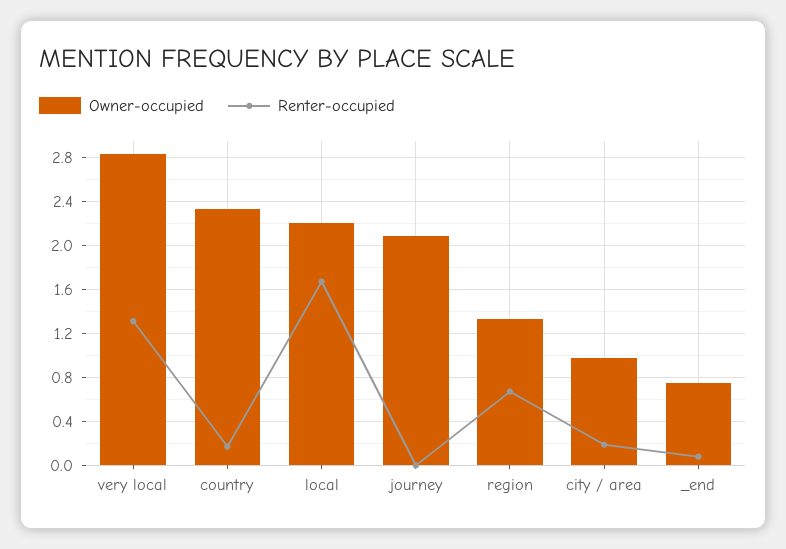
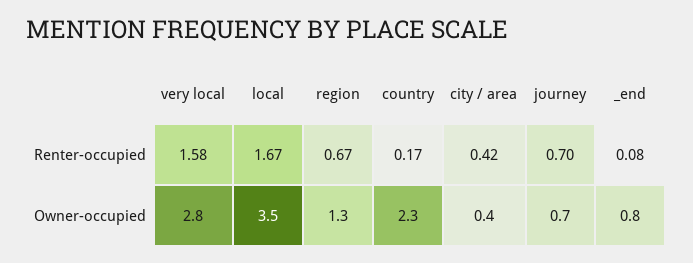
  {
    "Owner-occupied": {
      "very local": 2.8,
      "country": 2.3,
-     "local": 2.2,
+     "local": 3.5,
-     "journey": 2.1,
+     "journey": 0.7,
      "region": 1.3,
-     "city / area": 1,
+     "city / area": 0.4,
      "_end": 0.8
    },
    "Renter-occupied": {
-     "very local": 1.3,
+     "very local": 1.58,
      "country": 0.17,
      "local": 1.67,
-     "journey": 0,
+     "journey": 0.7,
      "region": 0.67,
-     "city / area": 0.2,
+     "city / area": 0.42,
      "_end": 0.08
    }
  }

